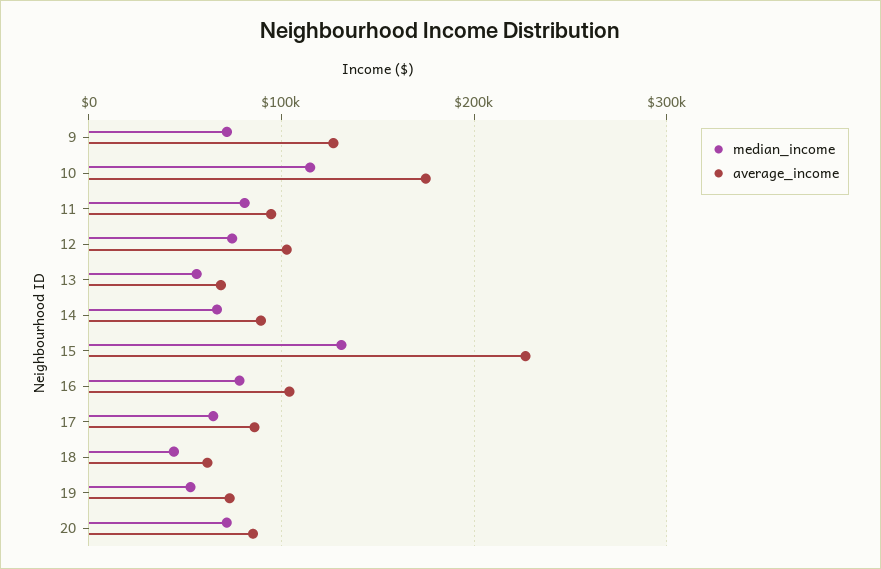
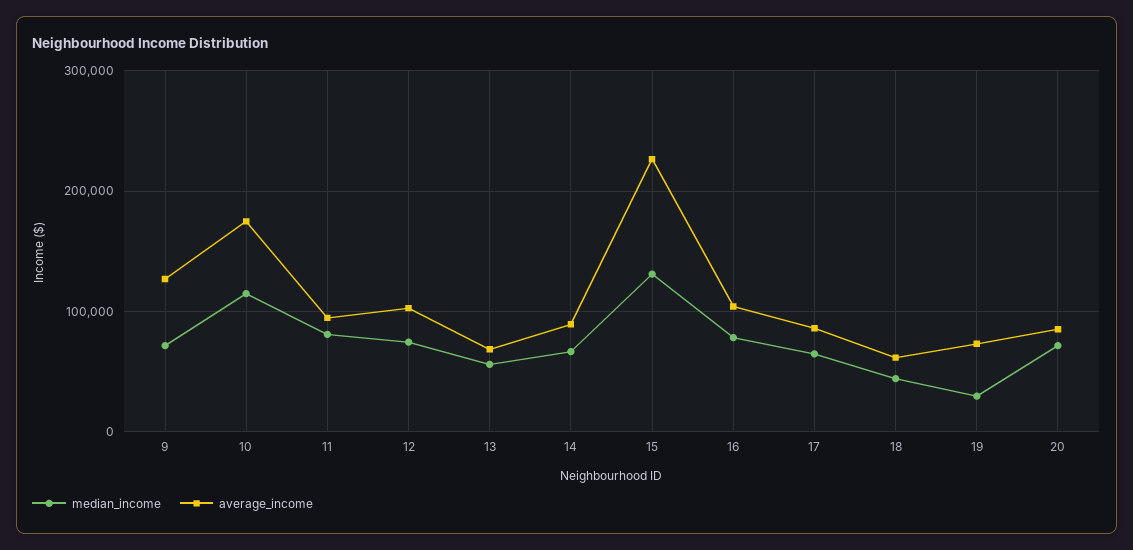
  {
    "median_income": {
      "9": 70000,
      "10": 110000,
      "11": 80000,
      "12": 70000,
      "13": 60000,
      "14": 70000,
      "15": 130000,
      "16": 80000,
      "17": 60000,
      "18": 40000,
-     "19": 50000,
+     "19": 30000,
      "20": 70000
    },
    "average_income": {
      "9": 130000,
      "10": 170000,
      "11": 90000,
      "12": 100000,
      "13": 70000,
      "14": 90000,
      "15": 230000,
      "16": 100000,
      "17": 90000,
      "18": 60000,
      "19": 70000,
      "20": 90000
    }
  }

